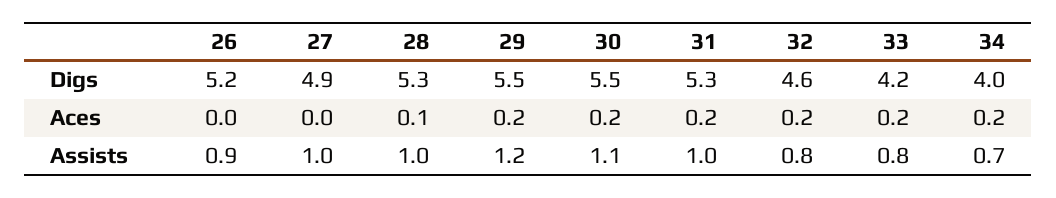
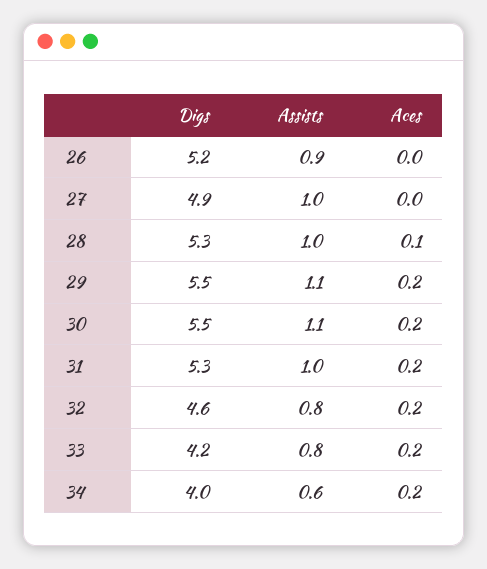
  {
    "26": {
      "Digs": 5.2,
      "Aces": 0,
      "Assists": 0.9
    },
    "27": {
      "Digs": 4.9,
      "Aces": 0,
      "Assists": 1
    },
    "28": {
      "Digs": 5.3,
      "Aces": 0.1,
      "Assists": 1
    },
    "29": {
      "Digs": 5.5,
      "Aces": 0.2,
-     "Assists": 1.2
+     "Assists": 1.1
    },
    "30": {
      "Digs": 5.5,
      "Aces": 0.2,
      "Assists": 1.1
    },
    "31": {
      "Digs": 5.3,
      "Aces": 0.2,
      "Assists": 1
    },
    "32": {
      "Digs": 4.6,
      "Aces": 0.2,
      "Assists": 0.8
    },
    "33": {
      "Digs": 4.2,
      "Aces": 0.2,
      "Assists": 0.8
    },
    "34": {
      "Digs": 4,
      "Aces": 0.2,
-     "Assists": 0.7
+     "Assists": 0.6
    }
  }

